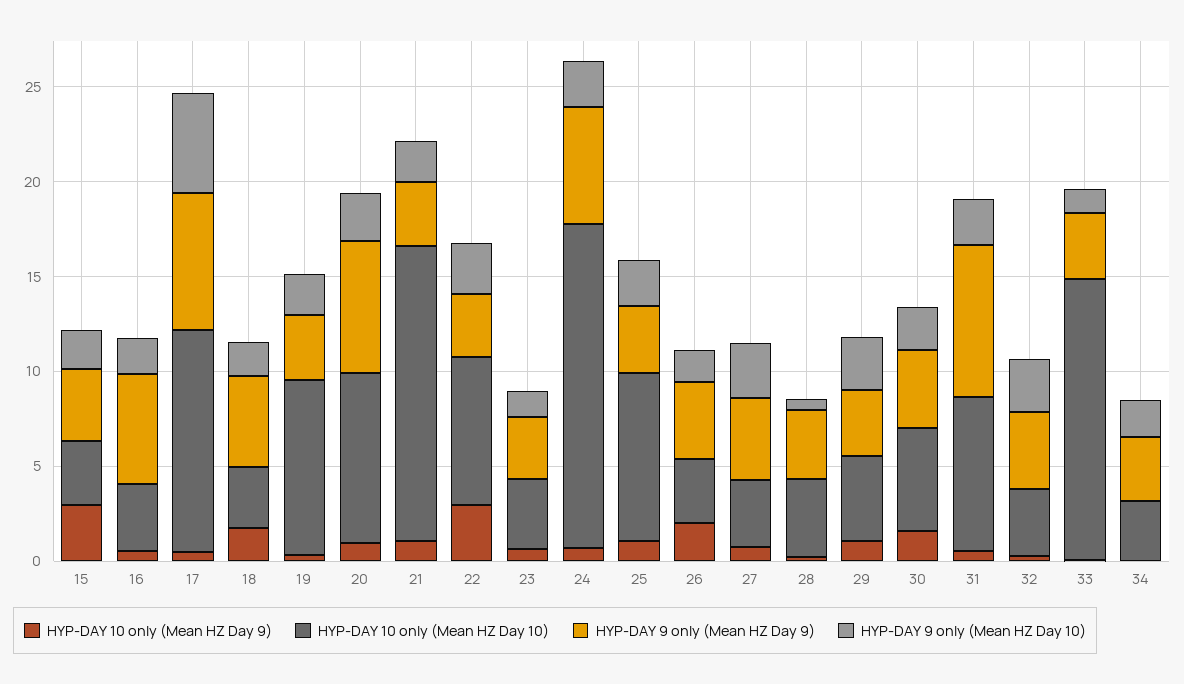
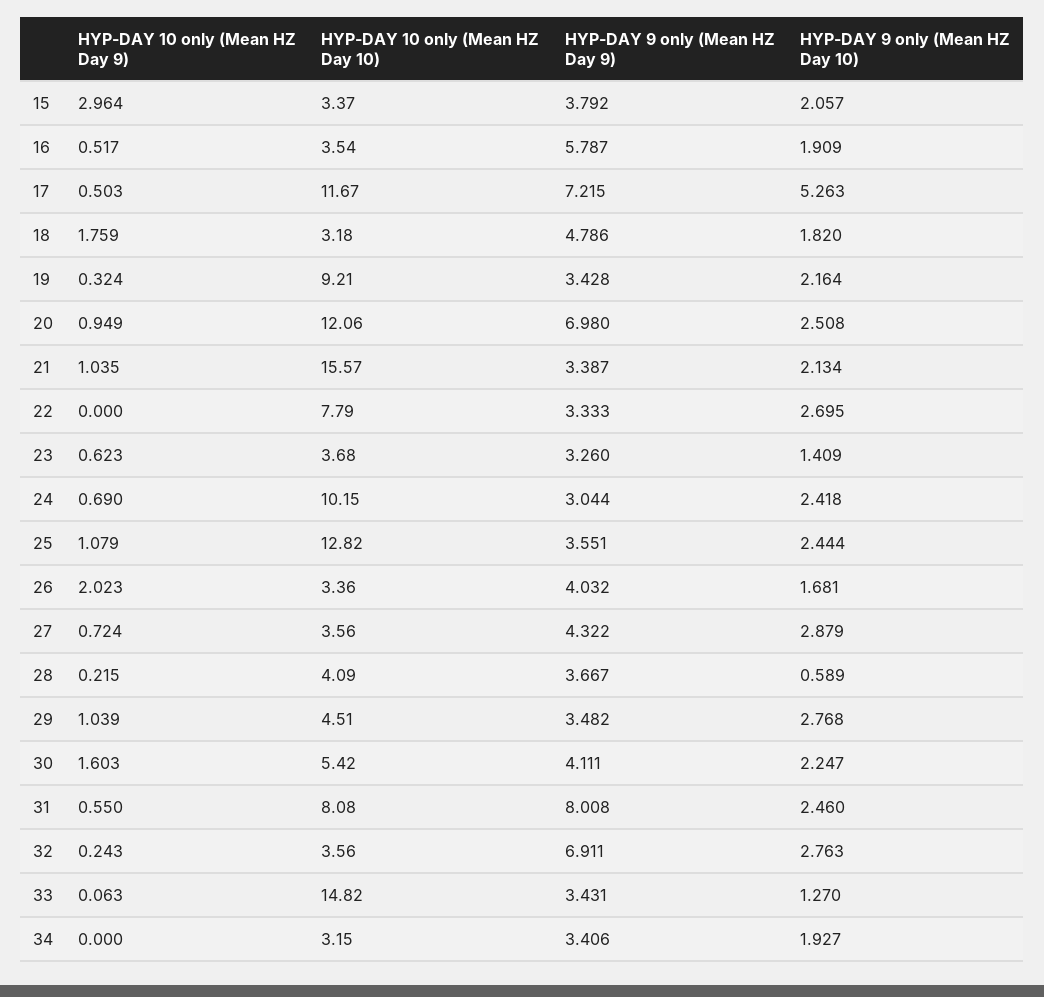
  {
    "HYP-DAY 10 only (Mean HZ Day 9)": {
      "15": 2.964,
      "16": 0.517,
      "17": 0.503,
      "18": 1.759,
      "19": 0.324,
      "20": 0.949,
      "21": 1.035,
-     "22": 3,
+     "22": 0,
      "23": 0.623,
      "24": 0.69,
      "25": 1.079,
      "26": 2.023,
      "27": 0.724,
      "28": 0.215,
      "29": 1.039,
      "30": 1.603,
      "31": 0.55,
      "32": 0.243,
      "33": 0.063,
      "34": 0
    },
    "HYP-DAY 10 only (Mean HZ Day 10)": {
      "15": 3.37,
      "16": 3.54,
      "17": 11.67,
      "18": 3.18,
      "19": 9.21,
-     "20": 9,
+     "20": 12.06,
      "21": 15.57,
      "22": 7.79,
      "23": 3.68,
-     "24": 17,
+     "24": 10.15,
-     "25": 9,
+     "25": 12.82,
      "26": 3.36,
      "27": 3.56,
      "28": 4.09,
      "29": 4.51,
      "30": 5.42,
      "31": 8.08,
      "32": 3.56,
      "33": 14.82,
      "34": 3.15
    },
    "HYP-DAY 9 only (Mean HZ Day 9)": {
      "15": 3.792,
      "16": 5.787,
      "17": 7.215,
      "18": 4.786,
      "19": 3.428,
      "20": 6.98,
      "21": 3.387,
      "22": 3.333,
      "23": 3.26,
-     "24": 6,
+     "24": 3.044,
      "25": 3.551,
      "26": 4.032,
      "27": 4.322,
      "28": 3.667,
      "29": 3.482,
      "30": 4.111,
      "31": 8.008,
-     "32": 4,
+     "32": 6.911,
      "33": 3.431,
      "34": 3.406
    },
    "HYP-DAY 9 only (Mean HZ Day 10)": {
      "15": 2.057,
      "16": 1.909,
      "17": 5.263,
      "18": 1.82,
      "19": 2.164,
      "20": 2.508,
      "21": 2.134,
      "22": 2.695,
      "23": 1.409,
      "24": 2.418,
      "25": 2.444,
      "26": 1.681,
      "27": 2.879,
      "28": 0.589,
      "29": 2.768,
      "30": 2.247,
      "31": 2.46,
      "32": 2.763,
      "33": 1.27,
      "34": 1.927
    }
  }

